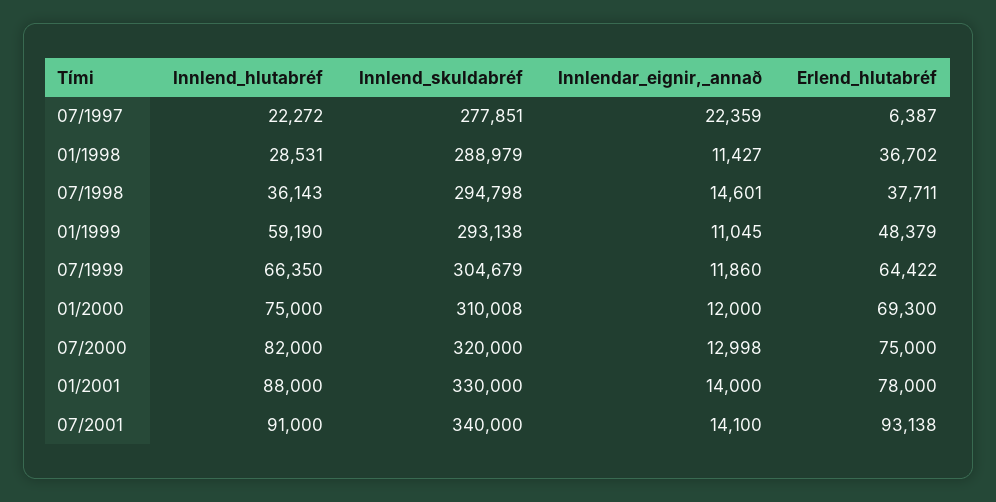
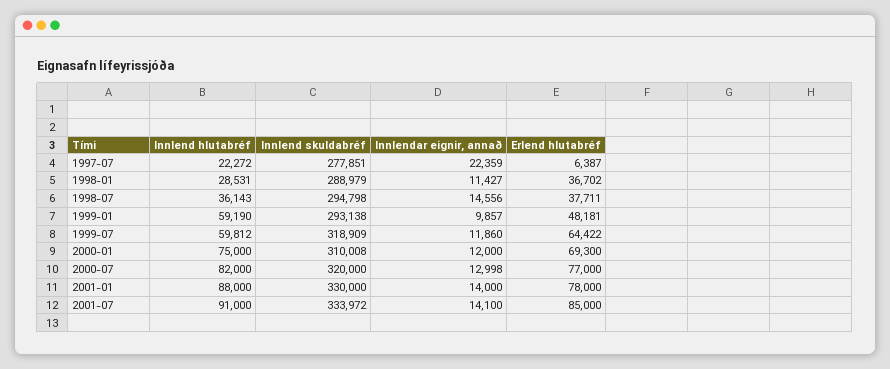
  {
    "Innlend_hlutabréf": {
      "07/1997": 22272,
      "01/1998": 28531,
      "07/1998": 36143,
      "01/1999": 59190,
-     "07/1999": 66350,
+     "07/1999": 59812,
      "01/2000": 75000,
      "07/2000": 82000,
      "01/2001": 88000,
      "07/2001": 91000
    },
    "Innlend_skuldabréf": {
      "07/1997": 277851,
      "01/1998": 288979,
      "07/1998": 294798,
      "01/1999": 293138,
-     "07/1999": 304679,
+     "07/1999": 318909,
      "01/2000": 310008,
      "07/2000": 320000,
      "01/2001": 330000,
-     "07/2001": 340000
+     "07/2001": 333972
    },
    "Innlendar_eignir,_annað": {
      "07/1997": 22359,
      "01/1998": 11427,
-     "07/1998": 14601,
+     "07/1998": 14556,
-     "01/1999": 11045,
+     "01/1999": 9857,
      "07/1999": 11860,
      "01/2000": 12000,
      "07/2000": 12998,
      "01/2001": 14000,
      "07/2001": 14100
    },
    "Erlend_hlutabréf": {
      "07/1997": 6387,
      "01/1998": 36702,
      "07/1998": 37711,
-     "01/1999": 48379,
+     "01/1999": 48181,
      "07/1999": 64422,
      "01/2000": 69300,
-     "07/2000": 75000,
+     "07/2000": 77000,
      "01/2001": 78000,
-     "07/2001": 93138
+     "07/2001": 85000
    }
  }

